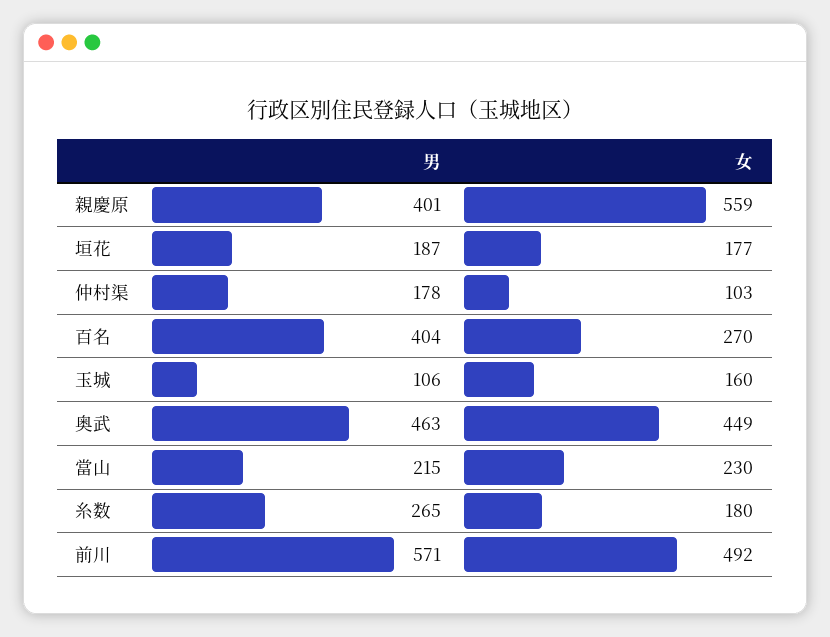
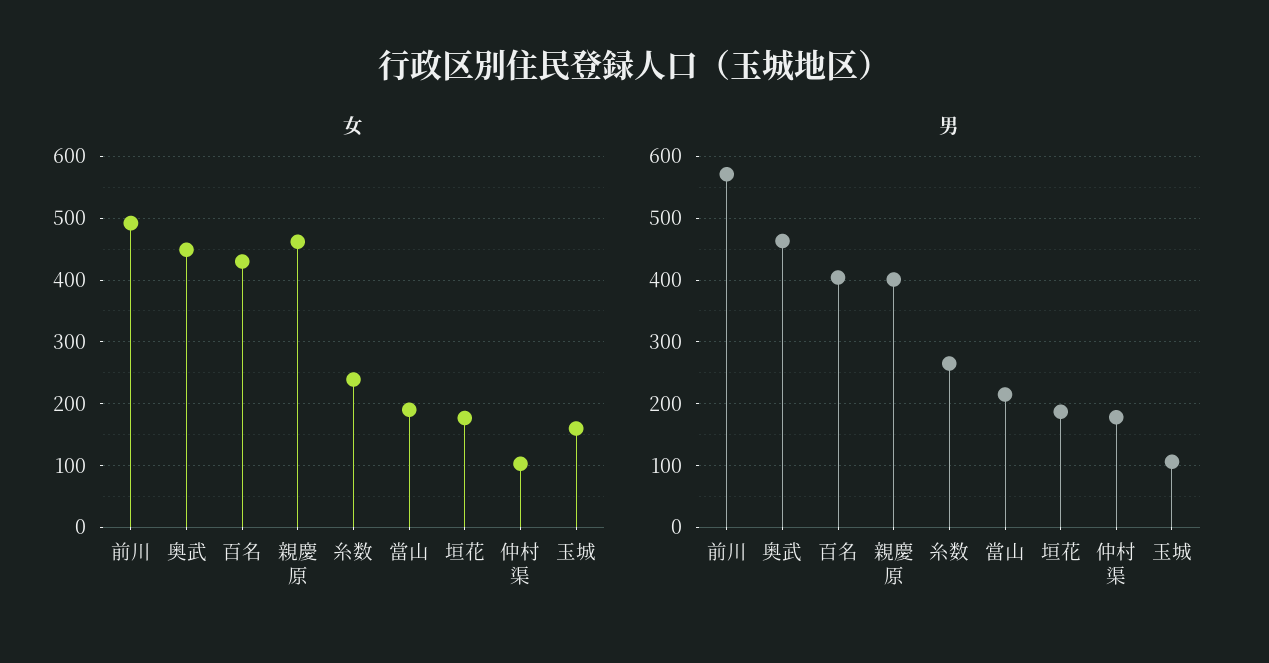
  {
    "男": {
      "親慶原": 401,
      "垣花": 187,
      "仲村渠": 178,
      "百名": 404,
      "玉城": 106,
      "奥武": 463,
      "當山": 215,
      "糸数": 265,
      "前川": 571
    },
    "女": {
-     "親慶原": 559,
+     "親慶原": 460,
      "垣花": 177,
      "仲村渠": 103,
-     "百名": 270,
+     "百名": 430,
      "玉城": 160,
      "奥武": 449,
-     "當山": 230,
+     "當山": 190,
-     "糸数": 180,
+     "糸数": 240,
      "前川": 492
    }
  }

